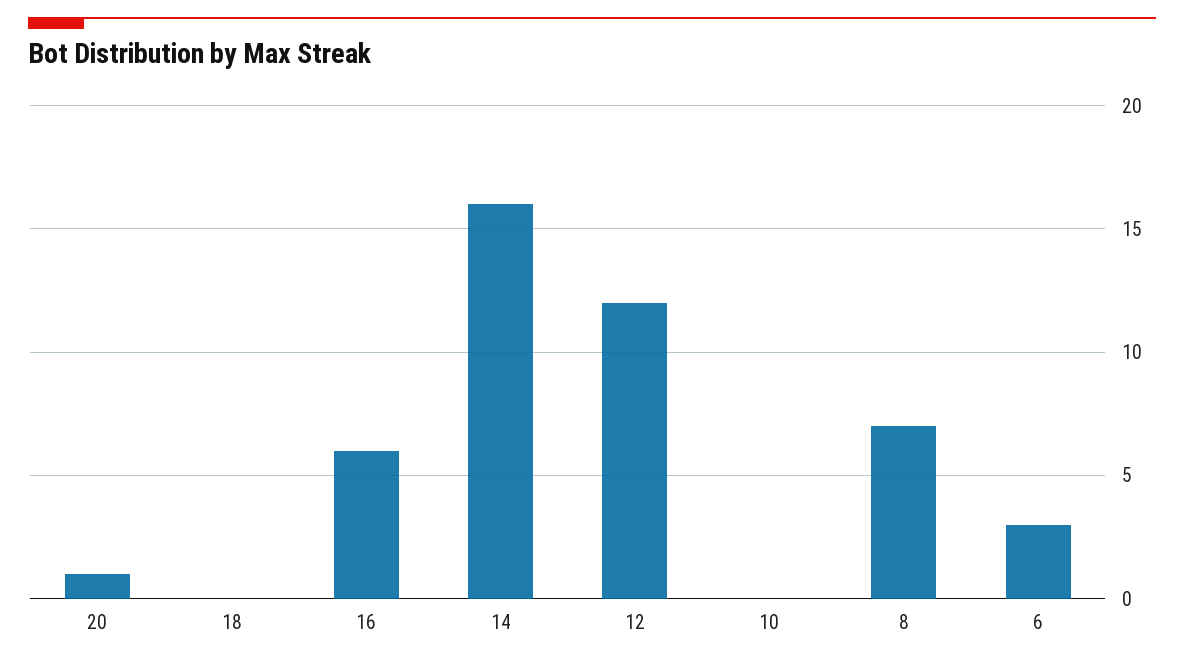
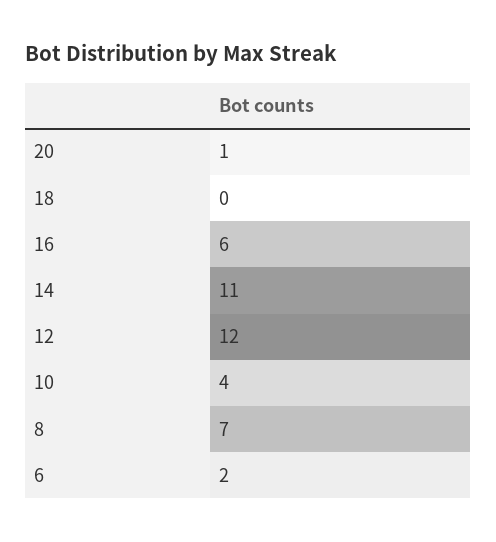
  {
    "20": 1,
    "18": 0,
    "16": 6,
-   "14": 16,
+   "14": 11,
    "12": 12,
-   "10": 0,
+   "10": 4,
    "8": 7,
-   "6": 3
+   "6": 2
  }

